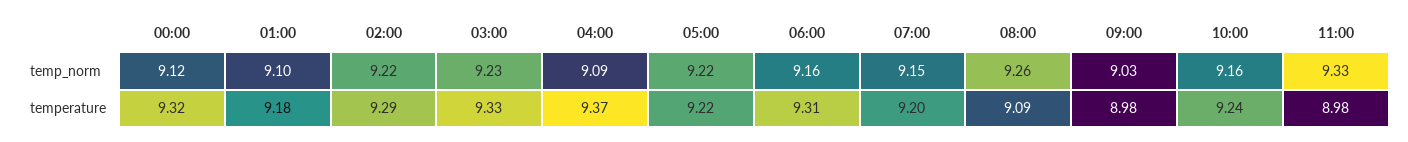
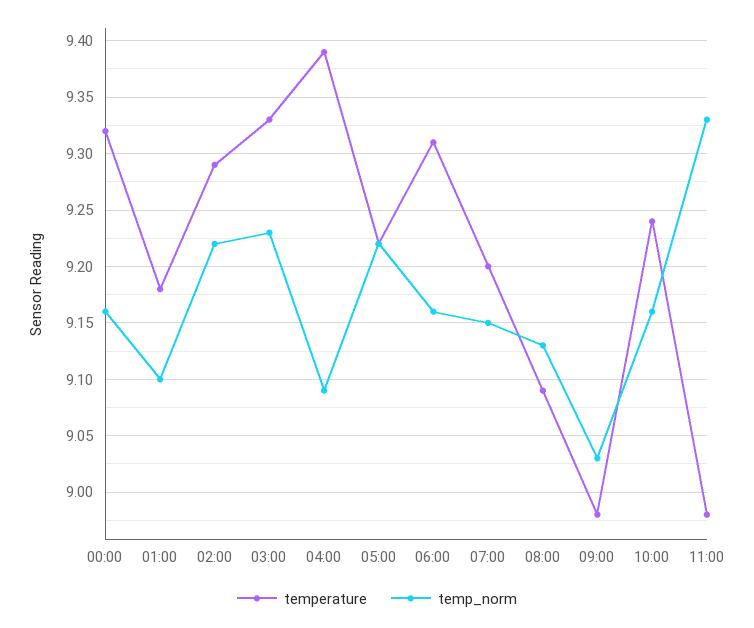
  {
    "temp_norm": {
-     "00:00": 9.12,
+     "00:00": 9.16,
      "01:00": 9.1,
      "02:00": 9.22,
      "03:00": 9.23,
      "04:00": 9.09,
      "05:00": 9.22,
      "06:00": 9.16,
      "07:00": 9.15,
-     "08:00": 9.26,
+     "08:00": 9.13,
      "09:00": 9.03,
      "10:00": 9.16,
      "11:00": 9.33
    },
    "temperature": {
      "00:00": 9.32,
      "01:00": 9.18,
      "02:00": 9.29,
      "03:00": 9.33,
-     "04:00": 9.37,
+     "04:00": 9.39,
      "05:00": 9.22,
      "06:00": 9.31,
      "07:00": 9.2,
      "08:00": 9.09,
      "09:00": 8.98,
      "10:00": 9.24,
      "11:00": 8.98
    }
  }

